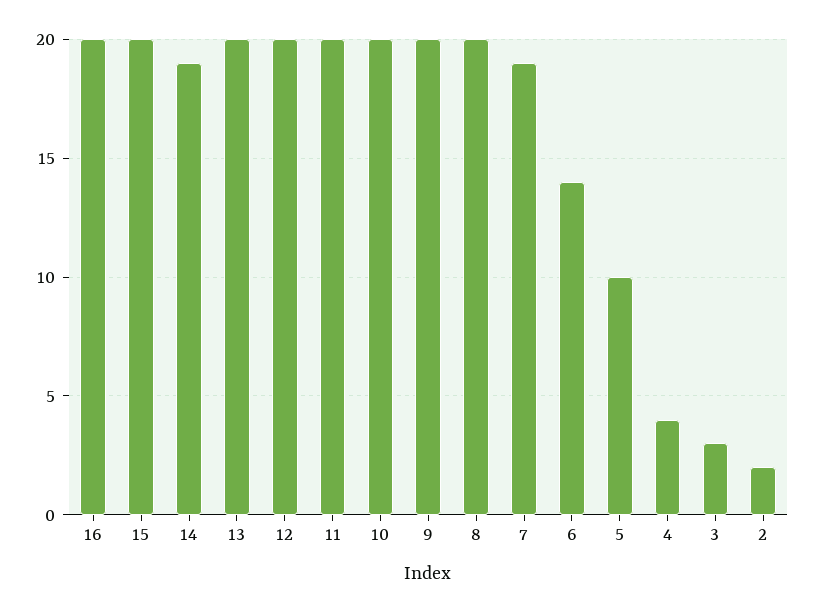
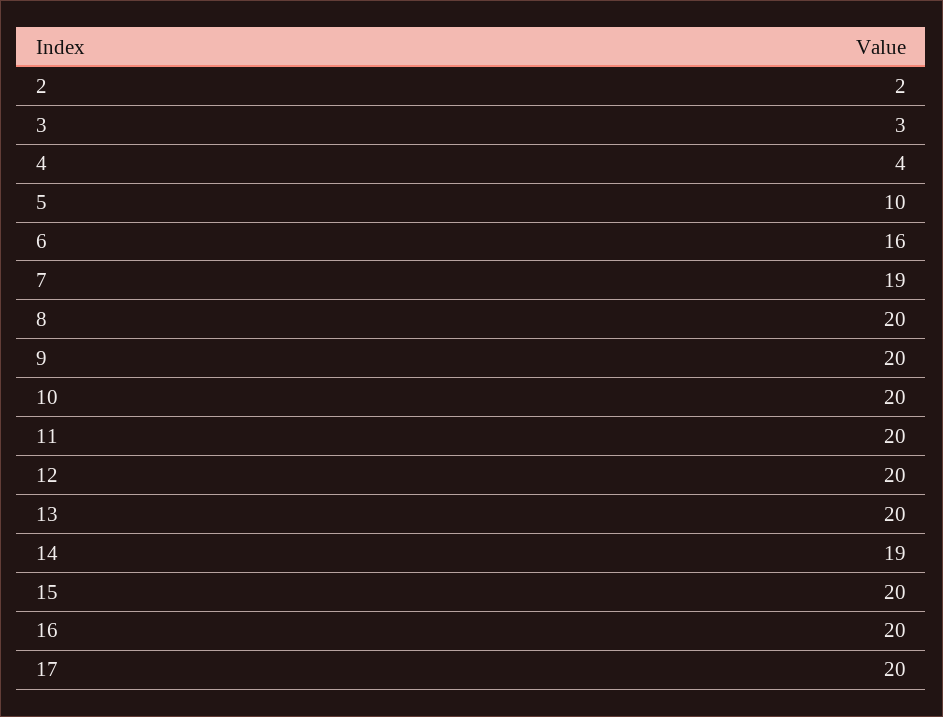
  {
    "16": 20,
    "15": 20,
    "14": 19,
    "13": 20,
    "12": 20,
    "11": 20,
    "10": 20,
    "9": 20,
    "8": 20,
    "7": 19,
-   "6": 14,
+   "6": 16,
    "5": 10,
    "4": 4,
    "3": 3,
-   "2": 2
+   "2": 2,
+   "17": 20
  }

